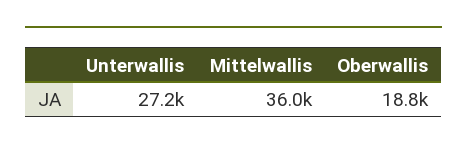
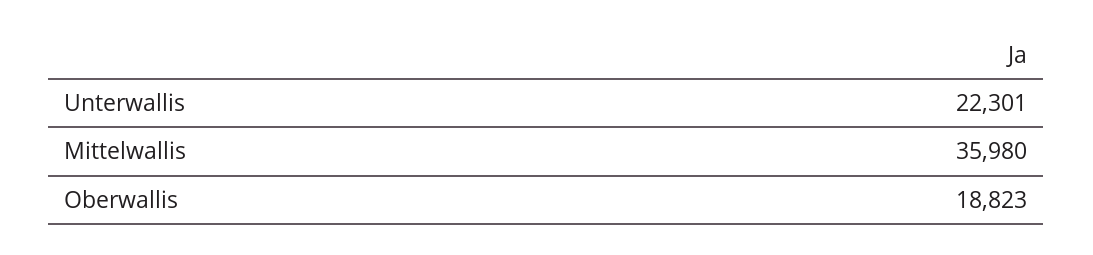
  {
-   "Unterwallis": 27200,
+   "Unterwallis": 22301,
    "Mittelwallis": 35980,
    "Oberwallis": 18823
  }

